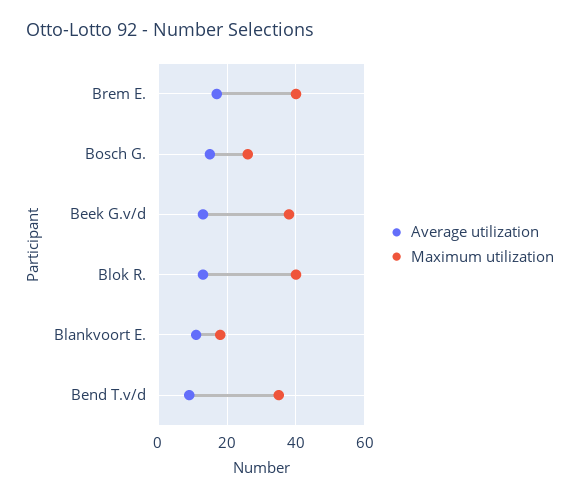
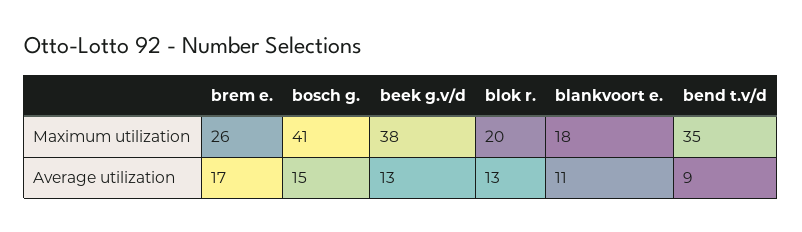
  {
    "Average utilization": {
      "Brem E.": 17,
      "Bosch G.": 15,
      "Beek G.v/d": 13,
      "Blok R.": 13,
      "Blankvoort E.": 11,
      "Bend T.v/d": 9
    },
    "Maximum utilization": {
-     "Brem E.": 40,
+     "Brem E.": 26,
-     "Bosch G.": 25,
+     "Bosch G.": 41,
      "Beek G.v/d": 38,
-     "Blok R.": 40,
+     "Blok R.": 20,
      "Blankvoort E.": 18,
      "Bend T.v/d": 35
    }
  }

